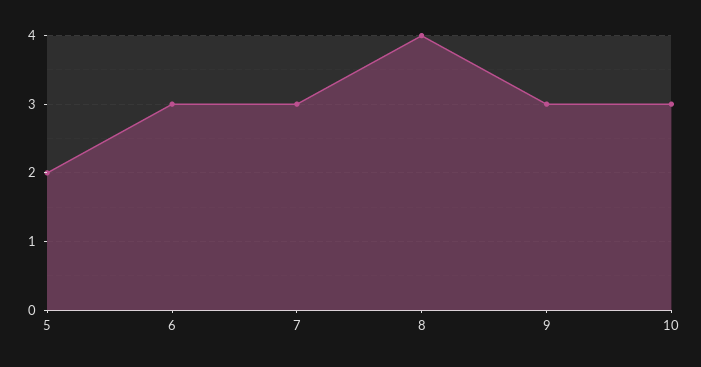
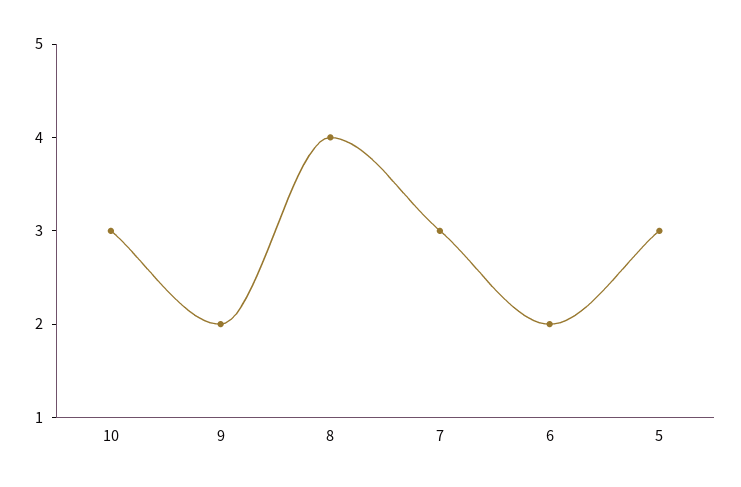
  {
-   "5": 2,
+   "5": 3,
-   "6": 3,
+   "6": 2,
    "7": 3,
    "8": 4,
-   "9": 3,
+   "9": 2,
    "10": 3
  }

